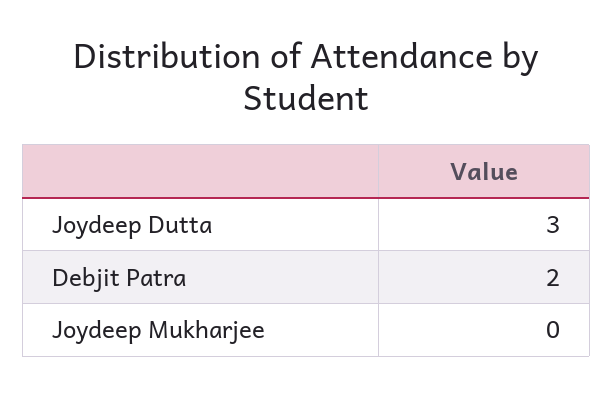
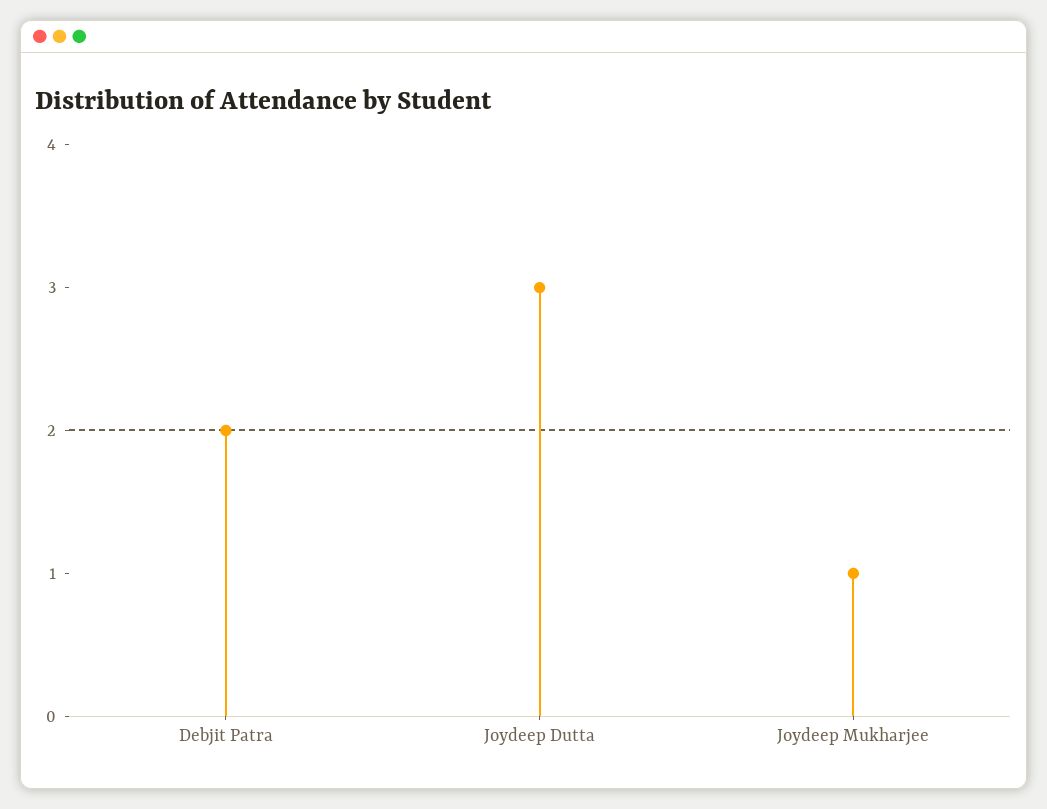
  {
    "Joydeep Dutta": 3,
    "Debjit Patra": 2,
-   "Joydeep Mukharjee": 0
+   "Joydeep Mukharjee": 1
  }

